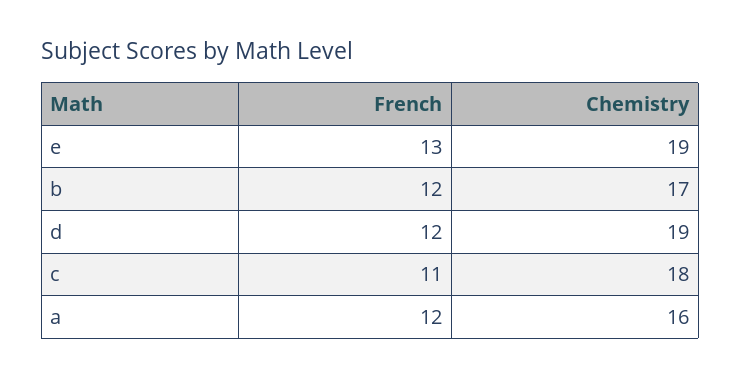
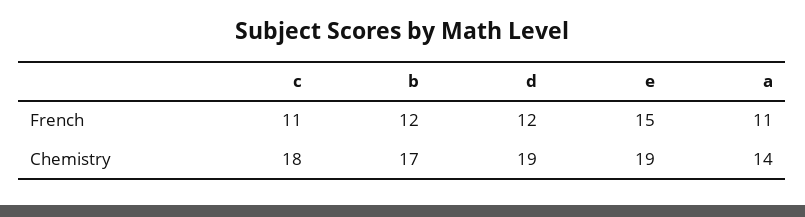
  {
    "French": {
-     "e": 13,
+     "e": 15,
      "b": 12,
      "d": 12,
      "c": 11,
-     "a": 12
+     "a": 11
    },
    "Chemistry": {
      "e": 19,
      "b": 17,
      "d": 19,
      "c": 18,
-     "a": 16
+     "a": 14
    }
  }

